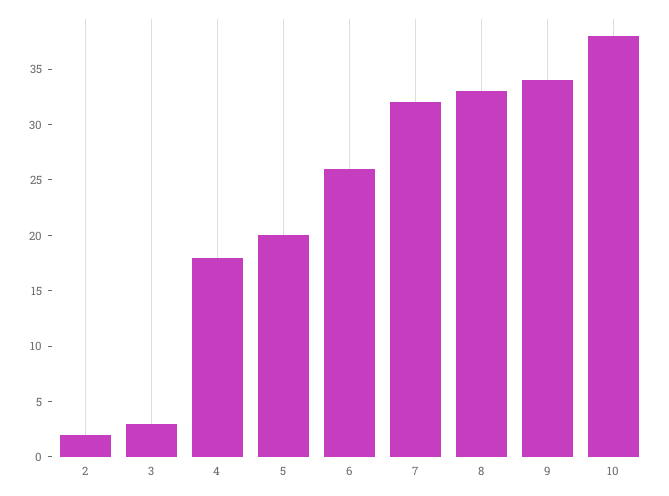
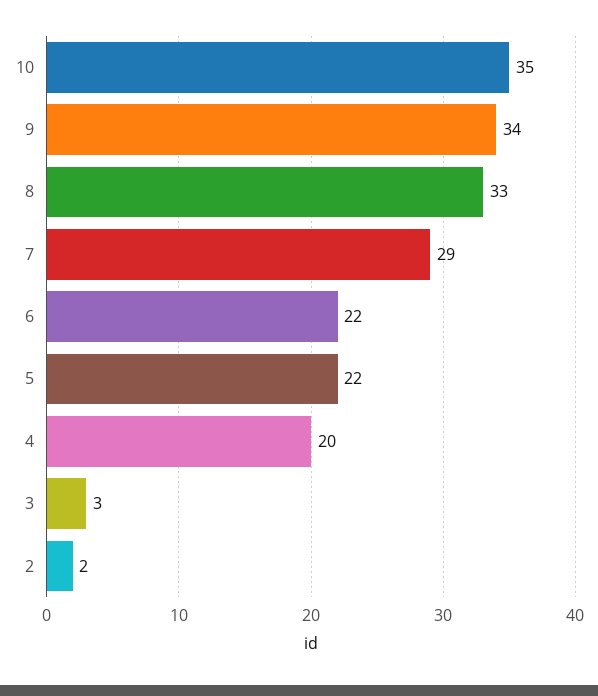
  {
    "2": 2,
    "3": 3,
-   "4": 18,
+   "4": 20,
-   "5": 20,
+   "5": 22,
-   "6": 26,
+   "6": 22,
-   "7": 32,
+   "7": 29,
    "8": 33,
    "9": 34,
-   "10": 38
+   "10": 35
  }

